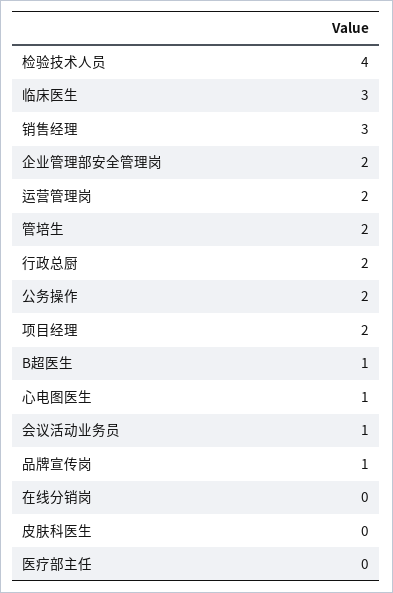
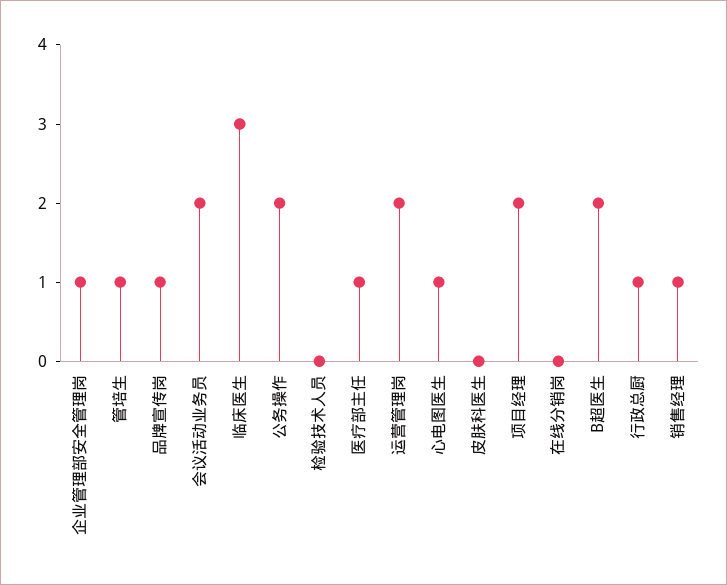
  {
-   "检验技术人员": 4,
+   "检验技术人员": 0,
    "临床医生": 3,
-   "销售经理": 3,
+   "销售经理": 1,
-   "企业管理部安全管理岗": 2,
+   "企业管理部安全管理岗": 1,
    "运营管理岗": 2,
-   "管培生": 2,
+   "管培生": 1,
-   "行政总厨": 2,
+   "行政总厨": 1,
    "公务操作": 2,
    "项目经理": 2,
-   "B超医生": 1,
+   "B超医生": 2,
    "心电图医生": 1,
-   "会议活动业务员": 1,
+   "会议活动业务员": 2,
    "品牌宣传岗": 1,
    "在线分销岗": 0,
    "皮肤科医生": 0,
-   "医疗部主任": 0
+   "医疗部主任": 1
  }

